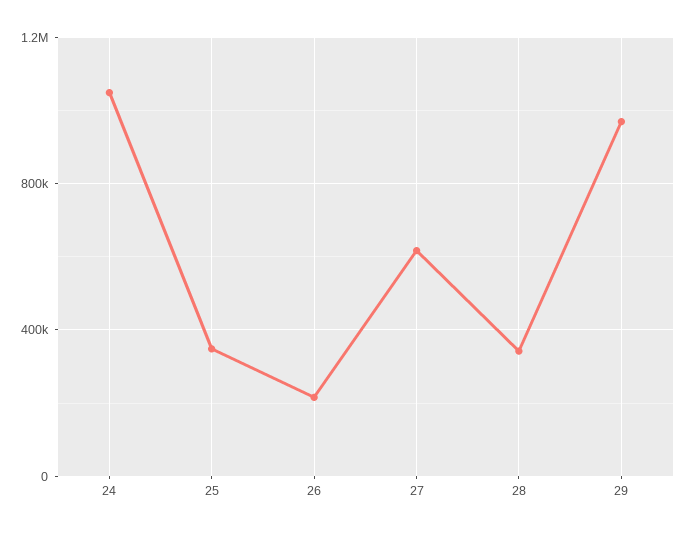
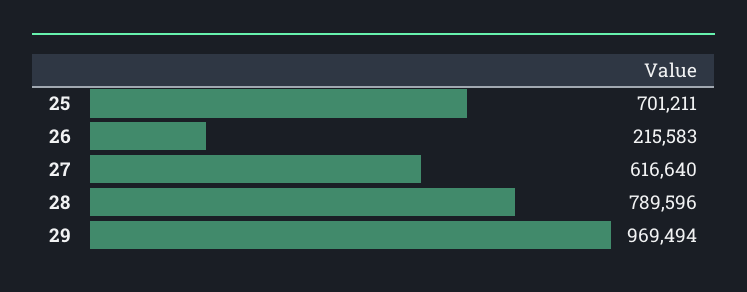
  {
-   "24": 1050000,
-   "25": 350000,
+   "25": 701211,
    "26": 215583,
    "27": 616640,
-   "28": 350000,
+   "28": 789596,
    "29": 969494
  }

